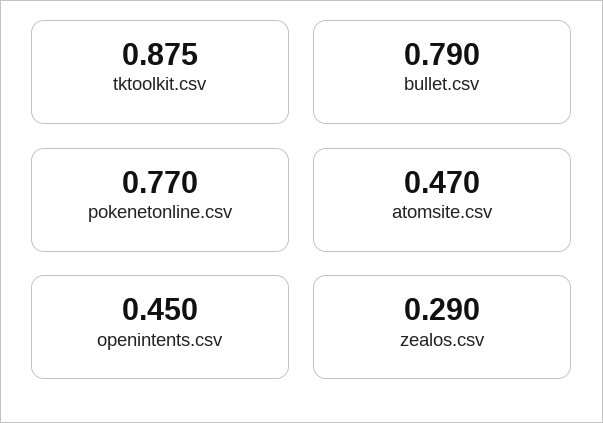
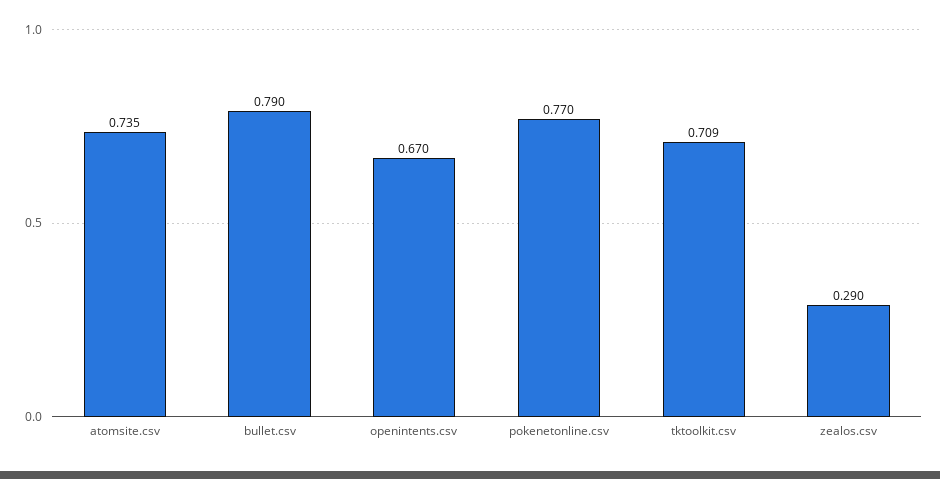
  {
-   "tktoolkit.csv": 0.875,
+   "tktoolkit.csv": 0.709,
    "bullet.csv": 0.79,
    "pokenetonline.csv": 0.77,
-   "atomsite.csv": 0.47,
+   "atomsite.csv": 0.735,
-   "openintents.csv": 0.45,
+   "openintents.csv": 0.67,
    "zealos.csv": 0.29
  }

